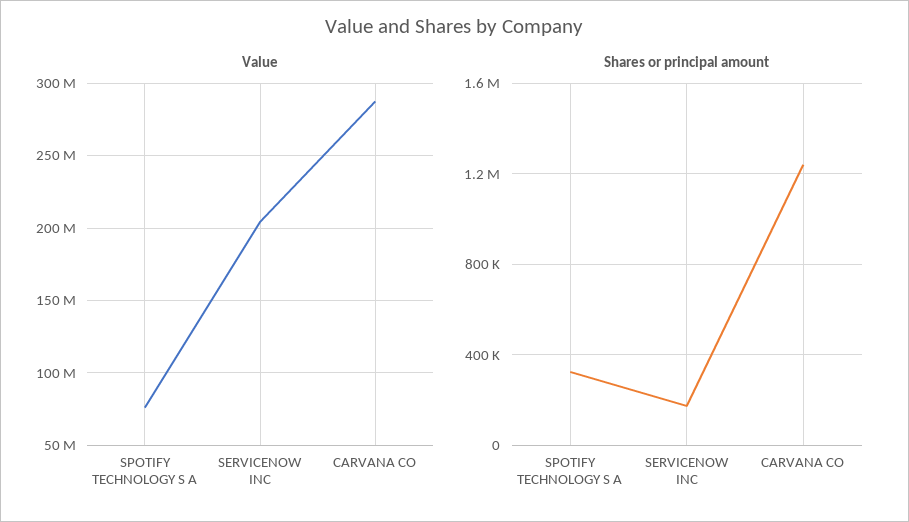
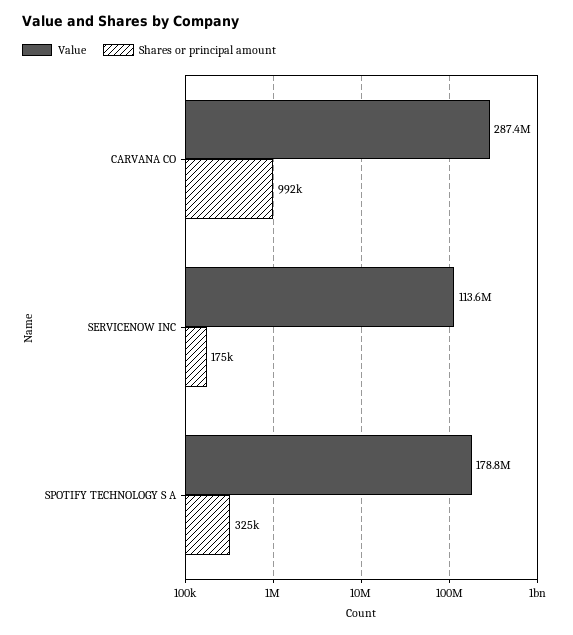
  {
    "Value": {
-     "SPOTIFY TECHNOLOGY S A": 75000000,
+     "SPOTIFY TECHNOLOGY S A": 178800000,
-     "SERVICENOW INC": 205000000,
+     "SERVICENOW INC": 113600000,
      "CARVANA CO": 287400000
    },
    "Shares or principal amount": {
      "SPOTIFY TECHNOLOGY S A": 325000,
      "SERVICENOW INC": 175000,
-     "CARVANA CO": 1250000
+     "CARVANA CO": 992000
    }
  }

